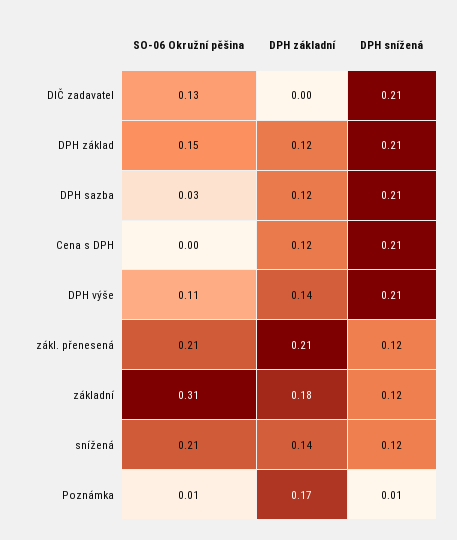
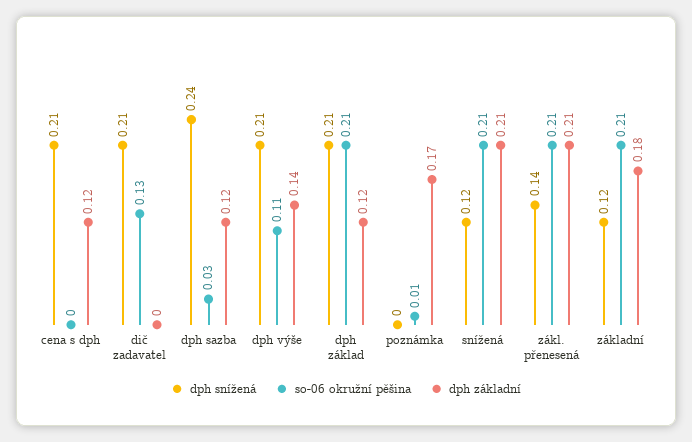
  {
    "SO-06 Okružní pěšina": {
      "DIČ zadavatel": 0.13,
-     "DPH základ": 0.15,
+     "DPH základ": 0.21,
      "DPH sazba": 0.03,
      "Cena s DPH": 0,
      "DPH výše": 0.11,
      "zákl. přenesená": 0.21,
-     "základní": 0.31,
+     "základní": 0.21,
      "snížená": 0.21,
      "Poznámka": 0.01
    },
    "DPH základní": {
      "DIČ zadavatel": 0,
      "DPH základ": 0.12,
      "DPH sazba": 0.12,
      "Cena s DPH": 0.12,
      "DPH výše": 0.14,
      "zákl. přenesená": 0.21,
      "základní": 0.18,
-     "snížená": 0.14,
+     "snížená": 0.21,
      "Poznámka": 0.17
    },
    "DPH snížená": {
      "DIČ zadavatel": 0.21,
      "DPH základ": 0.21,
-     "DPH sazba": 0.21,
+     "DPH sazba": 0.24,
      "Cena s DPH": 0.21,
      "DPH výše": 0.21,
-     "zákl. přenesená": 0.12,
+     "zákl. přenesená": 0.14,
      "základní": 0.12,
      "snížená": 0.12,
-     "Poznámka": 0.01
+     "Poznámka": 0
    }
  }

